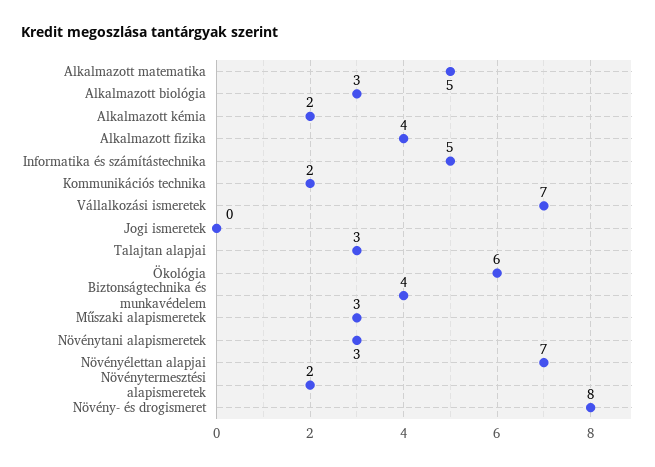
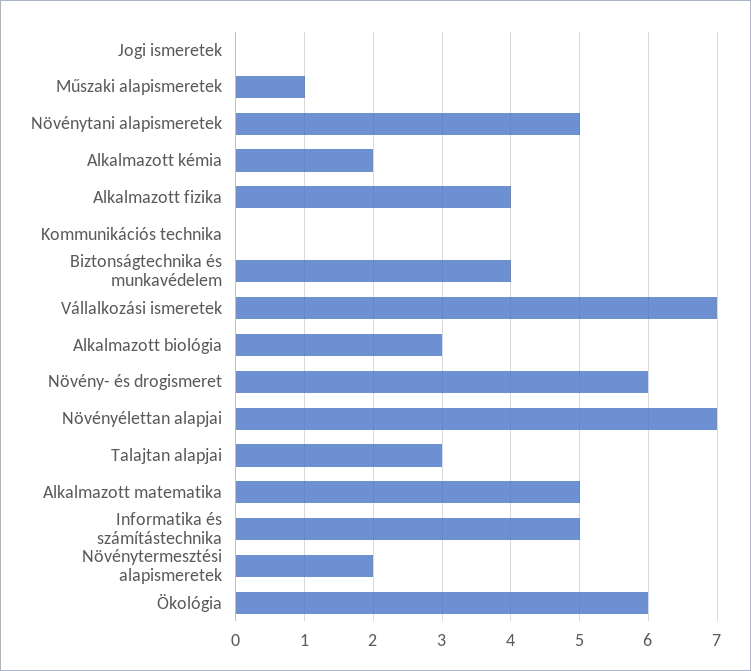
  {
    "Alkalmazott matematika": 5,
    "Alkalmazott biológia": 3,
    "Alkalmazott kémia": 2,
    "Alkalmazott fizika": 4,
    "Informatika és számítástechnika": 5,
-   "Kommunikációs technika": 2,
+   "Kommunikációs technika": 0,
    "Vállalkozási ismeretek": 7,
    "Jogi ismeretek": 0,
    "Talajtan alapjai": 3,
    "Ökológia": 6,
    "Biztonságtechnika és munkavédelem": 4,
-   "Műszaki alapismeretek": 3,
+   "Műszaki alapismeretek": 1,
-   "Növénytani alapismeretek": 3,
+   "Növénytani alapismeretek": 5,
    "Növényélettan alapjai": 7,
    "Növénytermesztési alapismeretek": 2,
-   "Növény- és drogismeret": 8
+   "Növény- és drogismeret": 6
  }

